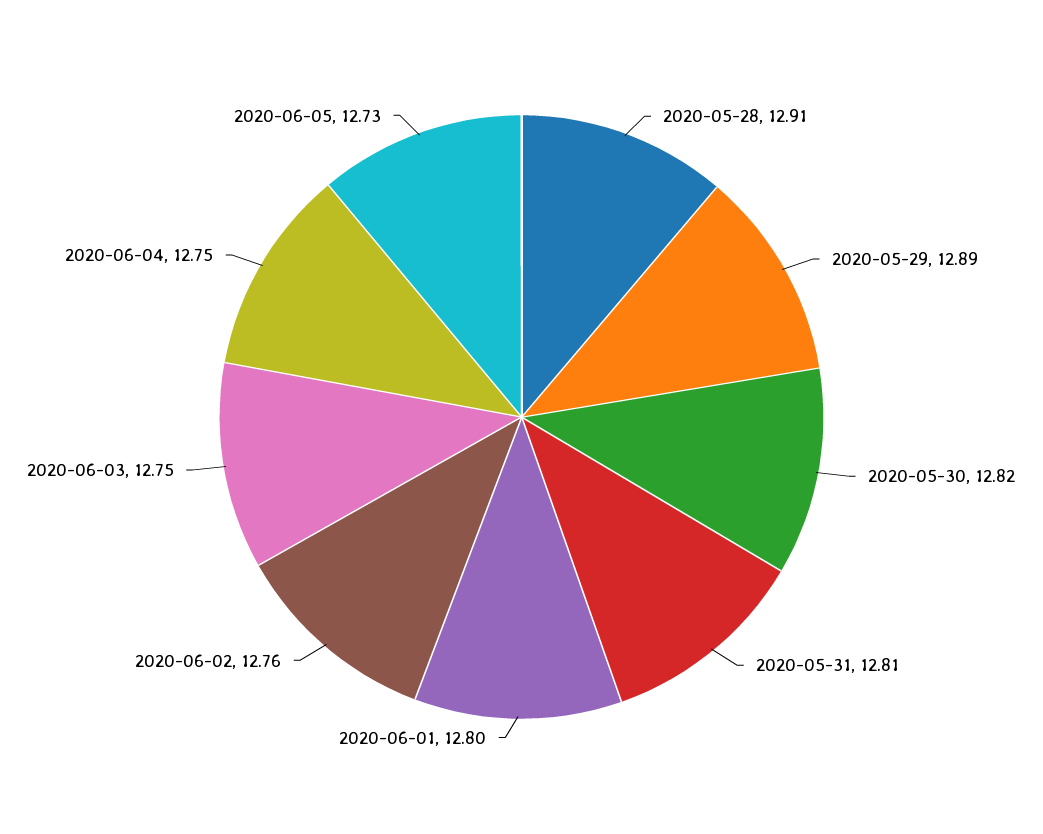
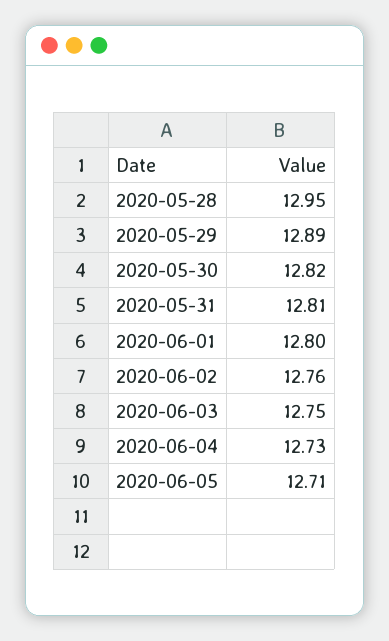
  {
-   "2020-05-28": 12.91,
+   "2020-05-28": 12.95,
    "2020-05-29": 12.89,
    "2020-05-30": 12.82,
    "2020-05-31": 12.81,
    "2020-06-01": 12.8,
    "2020-06-02": 12.76,
    "2020-06-03": 12.75,
-   "2020-06-04": 12.75,
+   "2020-06-04": 12.73,
-   "2020-06-05": 12.73
+   "2020-06-05": 12.71
  }

